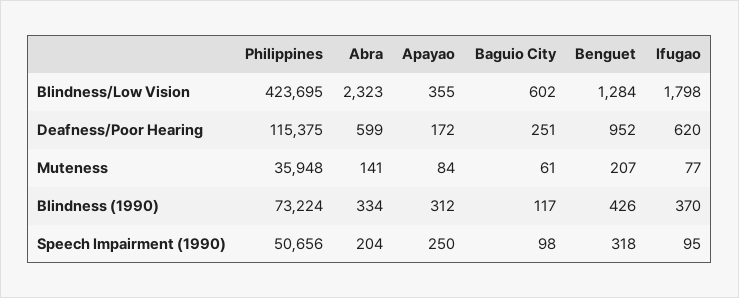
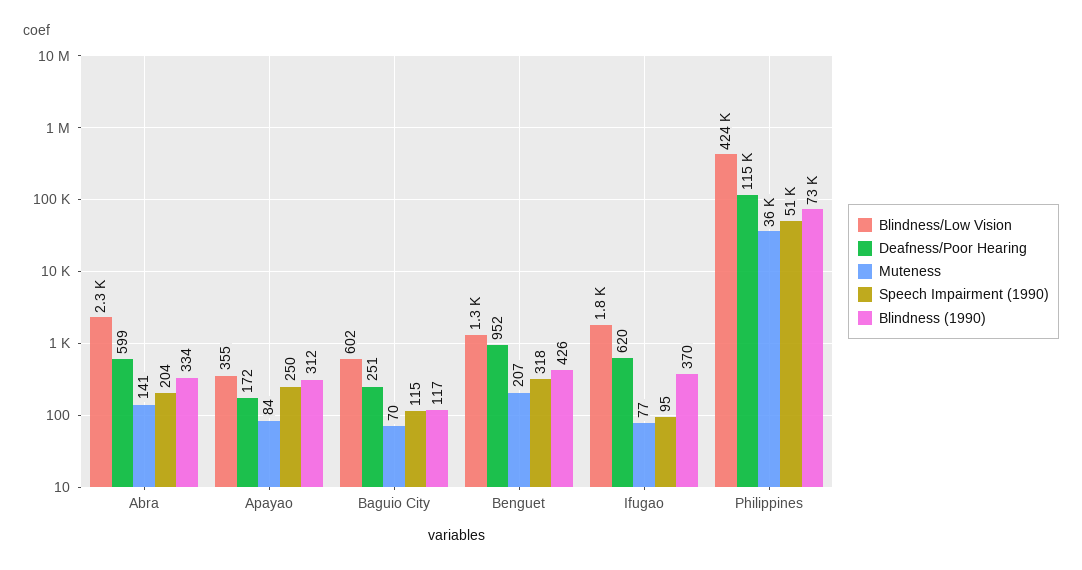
  {
    "Blindness/Low Vision": {
      "Philippines": 423695,
      "Abra": 2323,
      "Apayao": 355,
      "Baguio City": 602,
      "Benguet": 1284,
      "Ifugao": 1798
    },
    "Deafness/Poor Hearing": {
      "Philippines": 115375,
      "Abra": 599,
      "Apayao": 172,
      "Baguio City": 251,
      "Benguet": 952,
      "Ifugao": 620
    },
    "Muteness": {
      "Philippines": 35948,
      "Abra": 141,
      "Apayao": 84,
-     "Baguio City": 61,
+     "Baguio City": 70,
      "Benguet": 207,
      "Ifugao": 77
    },
    "Blindness (1990)": {
      "Philippines": 73224,
      "Abra": 334,
      "Apayao": 312,
      "Baguio City": 117,
      "Benguet": 426,
      "Ifugao": 370
    },
    "Speech Impairment (1990)": {
      "Philippines": 50656,
      "Abra": 204,
      "Apayao": 250,
-     "Baguio City": 98,
+     "Baguio City": 115,
      "Benguet": 318,
      "Ifugao": 95
    }
  }

